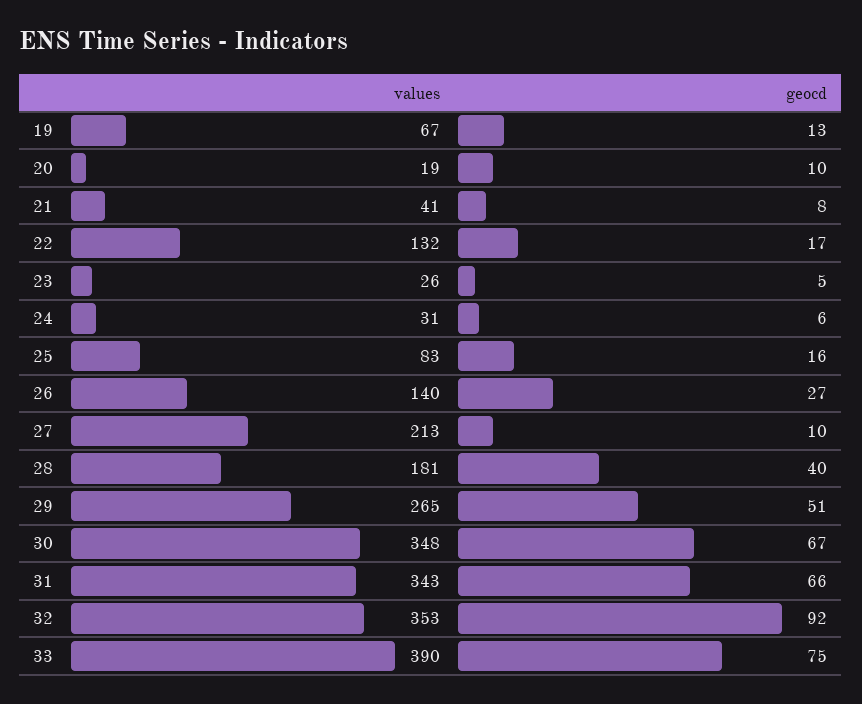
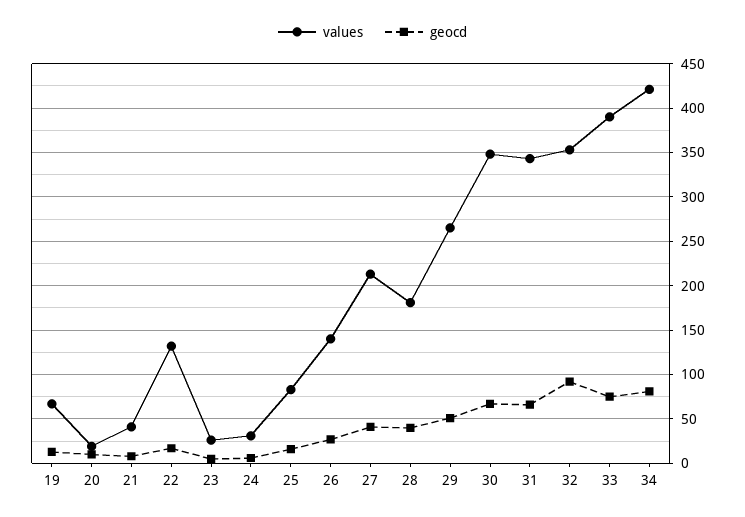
  {
    "values": {
      "19": 67,
      "20": 19,
      "21": 41,
      "22": 132,
      "23": 26,
      "24": 31,
      "25": 83,
      "26": 140,
      "27": 213,
      "28": 181,
      "29": 265,
      "30": 348,
      "31": 343,
      "32": 353,
-     "33": 390
+     "33": 390,
+     "34": 420
    },
    "geocd": {
      "19": 13,
      "20": 10,
      "21": 8,
      "22": 17,
      "23": 5,
      "24": 6,
      "25": 16,
      "26": 27,
-     "27": 10,
+     "27": 40,
      "28": 40,
      "29": 51,
      "30": 67,
      "31": 66,
      "32": 92,
-     "33": 75
+     "33": 75,
+     "34": 80
    }
  }

